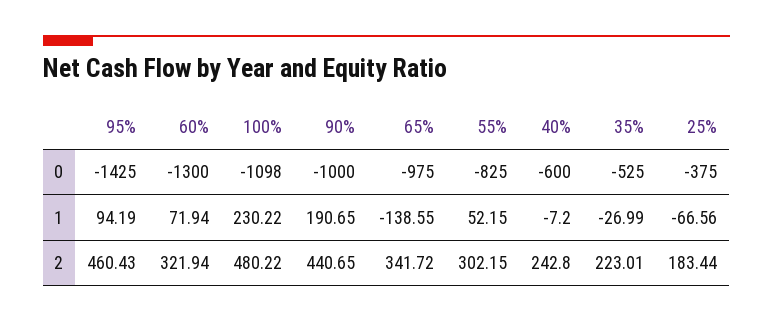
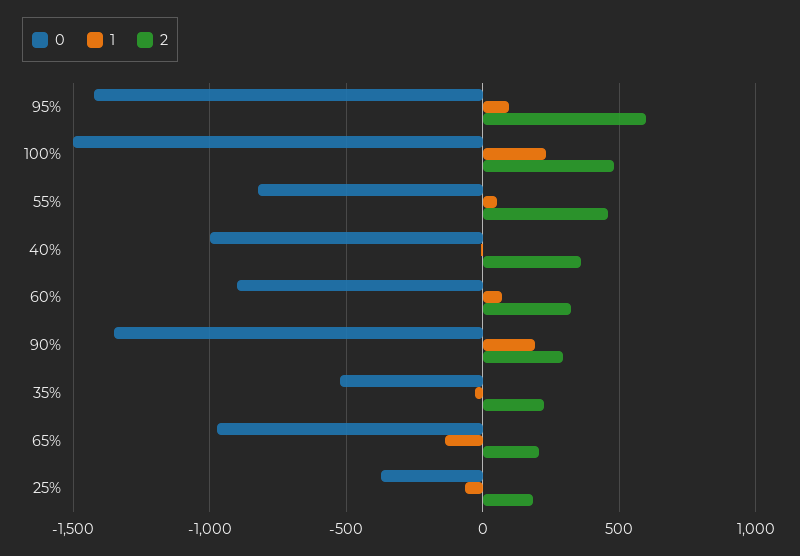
  {
    "0": {
      "95%": -1425,
-     "60%": -1300,
+     "60%": -900,
-     "100%": -1098,
+     "100%": -1500,
-     "90%": -1000,
+     "90%": -1350,
      "65%": -975,
      "55%": -825,
-     "40%": -600,
+     "40%": -1000,
      "35%": -525,
      "25%": -375
    },
    "1": {
      "95%": 94.19,
      "60%": 71.94,
      "100%": 230.22,
      "90%": 190.65,
      "65%": -138.55,
      "55%": 52.15,
      "40%": -7.2,
      "35%": -26.99,
      "25%": -66.56
    },
    "2": {
-     "95%": 460.43,
+     "95%": 600,
      "60%": 321.94,
      "100%": 480.22,
-     "90%": 440.65,
+     "90%": 300,
-     "65%": 341.72,
+     "65%": 200,
-     "55%": 302.15,
+     "55%": 450,
-     "40%": 242.8,
+     "40%": 350,
      "35%": 223.01,
      "25%": 183.44
    }
  }

